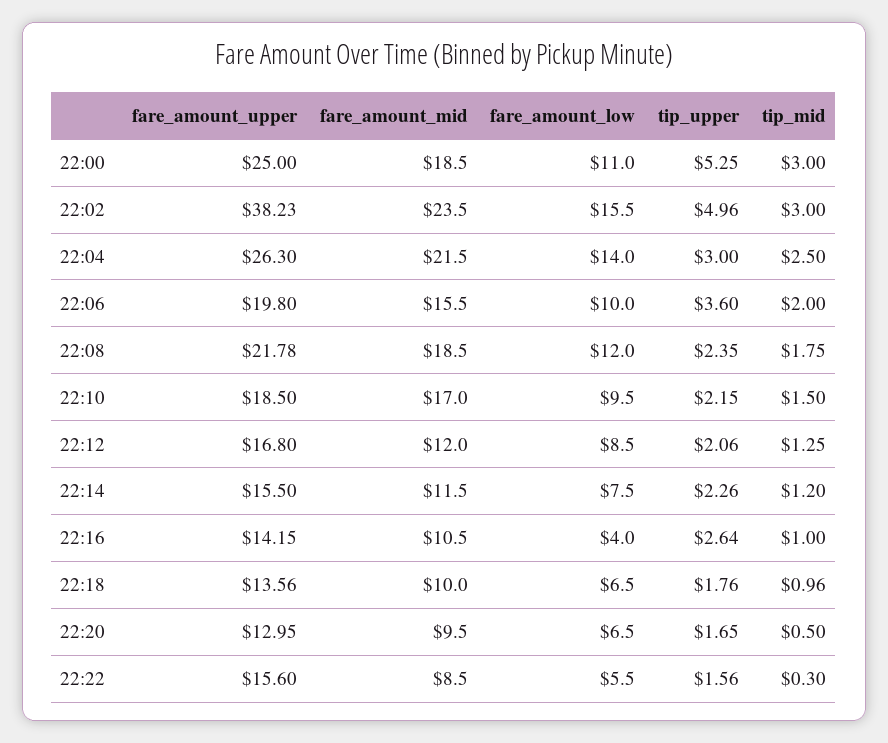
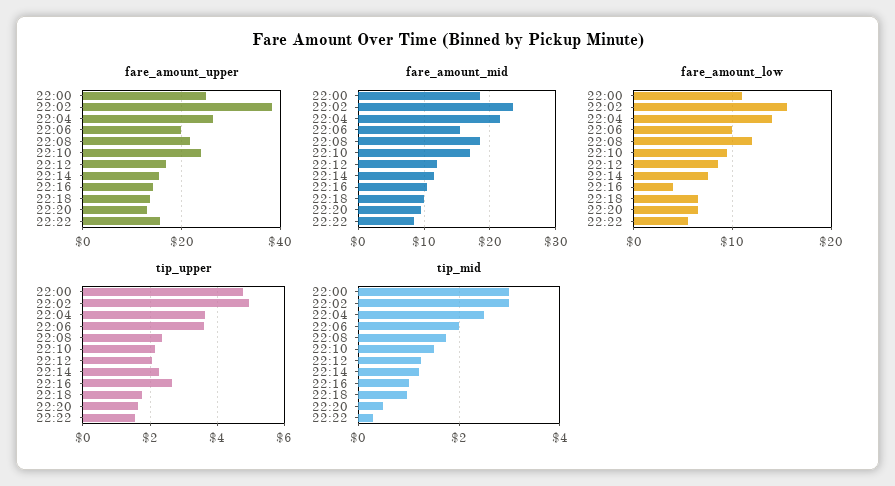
  {
    "fare_amount_upper": {
      "22:00": 25,
      "22:02": 38.23,
      "22:04": 26.3,
      "22:06": 19.8,
      "22:08": 21.78,
-     "22:10": 18.5,
+     "22:10": 24,
      "22:12": 16.8,
      "22:14": 15.5,
      "22:16": 14.15,
      "22:18": 13.56,
      "22:20": 12.95,
      "22:22": 15.6
    },
    "fare_amount_mid": {
      "22:00": 18.5,
      "22:02": 23.5,
      "22:04": 21.5,
      "22:06": 15.5,
      "22:08": 18.5,
      "22:10": 17,
      "22:12": 12,
      "22:14": 11.5,
      "22:16": 10.5,
      "22:18": 10,
      "22:20": 9.5,
      "22:22": 8.5
    },
    "fare_amount_low": {
      "22:00": 11,
      "22:02": 15.5,
      "22:04": 14,
      "22:06": 10,
      "22:08": 12,
      "22:10": 9.5,
      "22:12": 8.5,
      "22:14": 7.5,
      "22:16": 4,
      "22:18": 6.5,
      "22:20": 6.5,
      "22:22": 5.5
    },
    "tip_upper": {
-     "22:00": 5.25,
+     "22:00": 4.8,
      "22:02": 4.96,
-     "22:04": 3,
+     "22:04": 3.6,
      "22:06": 3.6,
      "22:08": 2.35,
      "22:10": 2.15,
      "22:12": 2.06,
      "22:14": 2.26,
      "22:16": 2.64,
      "22:18": 1.76,
      "22:20": 1.65,
      "22:22": 1.56
    },
    "tip_mid": {
      "22:00": 3,
      "22:02": 3,
      "22:04": 2.5,
      "22:06": 2,
      "22:08": 1.75,
      "22:10": 1.5,
      "22:12": 1.25,
      "22:14": 1.2,
      "22:16": 1,
      "22:18": 0.96,
      "22:20": 0.5,
      "22:22": 0.3
    }
  }

